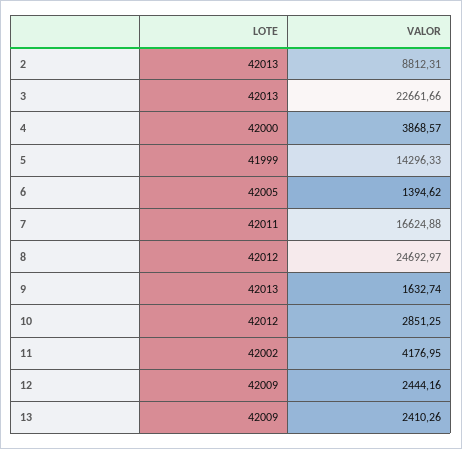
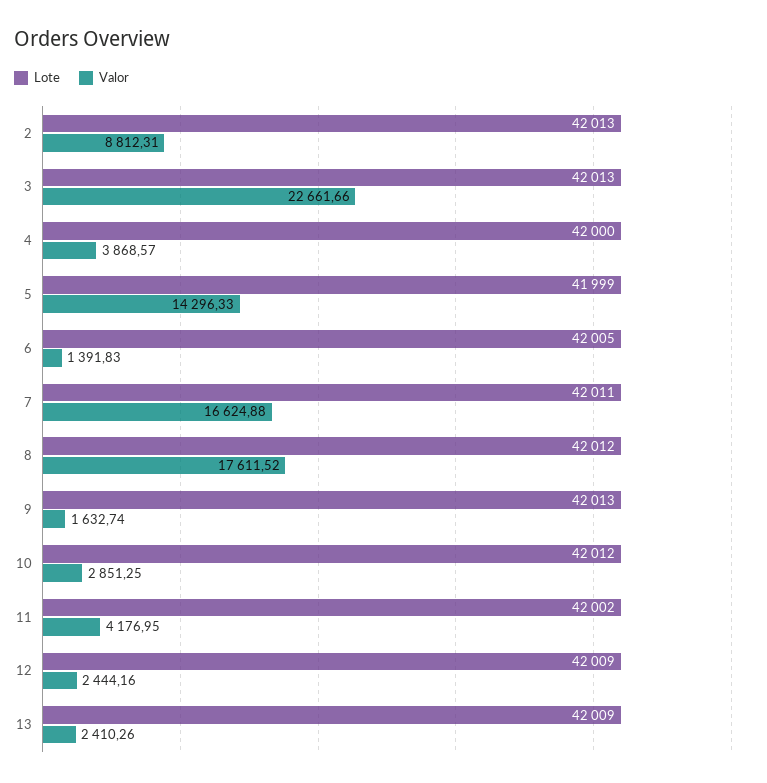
  {
    "LOTE": {
      "2": 42013,
      "3": 42013,
      "4": 42000,
      "5": 41999,
      "6": 42005,
      "7": 42011,
      "8": 42012,
      "9": 42013,
      "10": 42012,
      "11": 42002,
      "12": 42009,
      "13": 42009
    },
    "VALOR": {
      "2": 8812.31,
      "3": 22661.66,
      "4": 3868.57,
      "5": 14296.33,
-     "6": 1394.62,
+     "6": 1391.83,
      "7": 16624.88,
-     "8": 24692.97,
+     "8": 17611.52,
      "9": 1632.74,
      "10": 2851.25,
      "11": 4176.95,
      "12": 2444.16,
      "13": 2410.26
    }
  }

